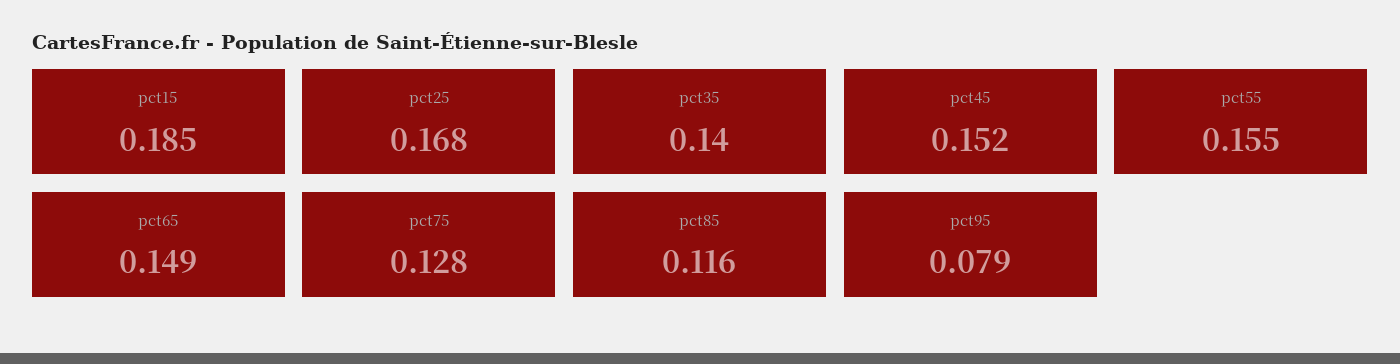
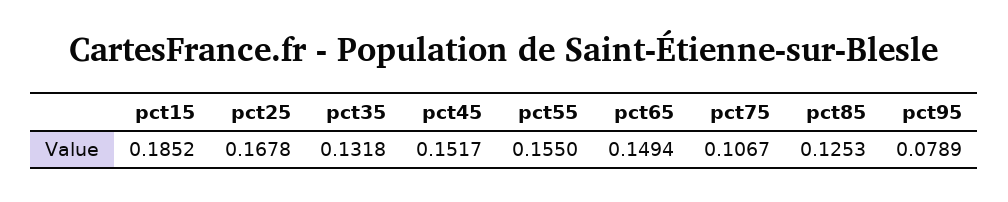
  {
    "pct15": 0.1852,
    "pct25": 0.1678,
-   "pct35": 0.14,
+   "pct35": 0.1318,
    "pct45": 0.1517,
    "pct55": 0.155,
    "pct65": 0.1494,
-   "pct75": 0.128,
+   "pct75": 0.1067,
-   "pct85": 0.116,
+   "pct85": 0.1253,
    "pct95": 0.0789
  }

